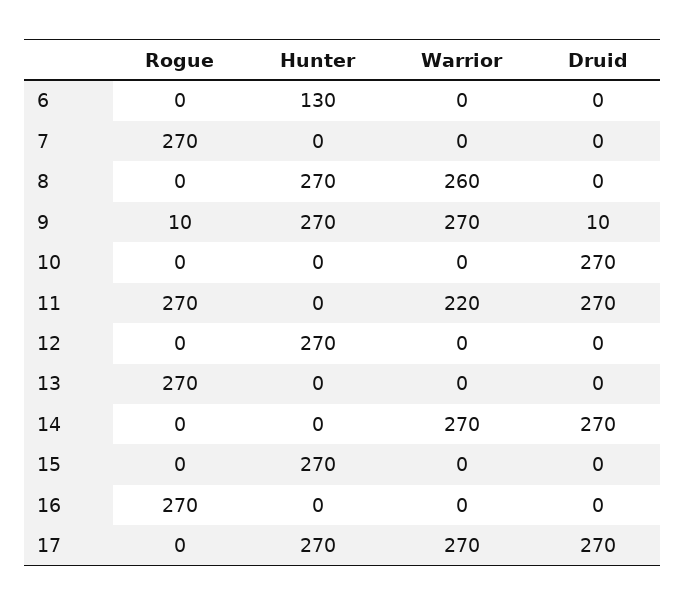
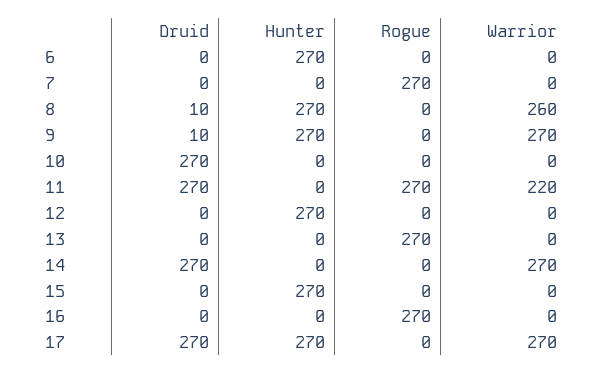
  {
    "Rogue": {
      "6": 0,
      "7": 270,
      "8": 0,
-     "9": 10,
+     "9": 0,
      "10": 0,
      "11": 270,
      "12": 0,
      "13": 270,
      "14": 0,
      "15": 0,
      "16": 270,
      "17": 0
    },
    "Hunter": {
-     "6": 130,
+     "6": 270,
      "7": 0,
      "8": 270,
      "9": 270,
      "10": 0,
      "11": 0,
      "12": 270,
      "13": 0,
      "14": 0,
      "15": 270,
      "16": 0,
      "17": 270
    },
    "Warrior": {
      "6": 0,
      "7": 0,
      "8": 260,
      "9": 270,
      "10": 0,
      "11": 220,
      "12": 0,
      "13": 0,
      "14": 270,
      "15": 0,
      "16": 0,
      "17": 270
    },
    "Druid": {
      "6": 0,
      "7": 0,
-     "8": 0,
+     "8": 10,
      "9": 10,
      "10": 270,
      "11": 270,
      "12": 0,
      "13": 0,
      "14": 270,
      "15": 0,
      "16": 0,
      "17": 270
    }
  }

